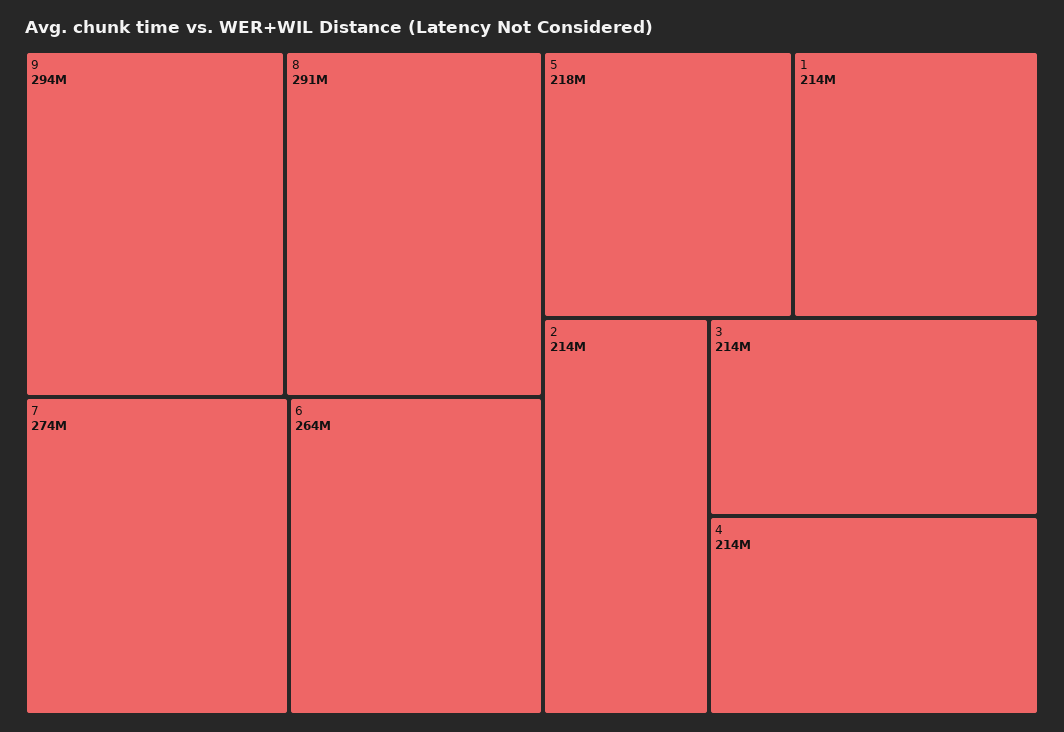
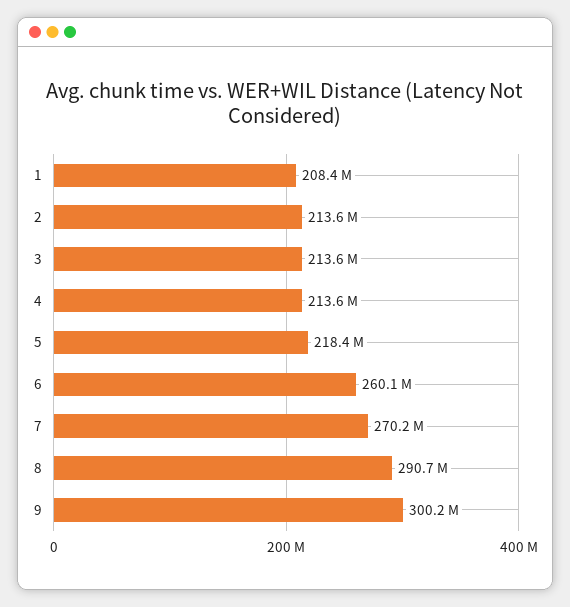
  {
-   "9": 294000000,
+   "9": 300200000,
    "8": 290700000,
-   "7": 274000000,
+   "7": 270200000,
-   "6": 264000000,
+   "6": 260100000,
    "5": 218400000,
-   "1": 214000000,
+   "1": 208400000,
    "2": 213600000,
    "3": 213600000,
    "4": 213600000
  }

